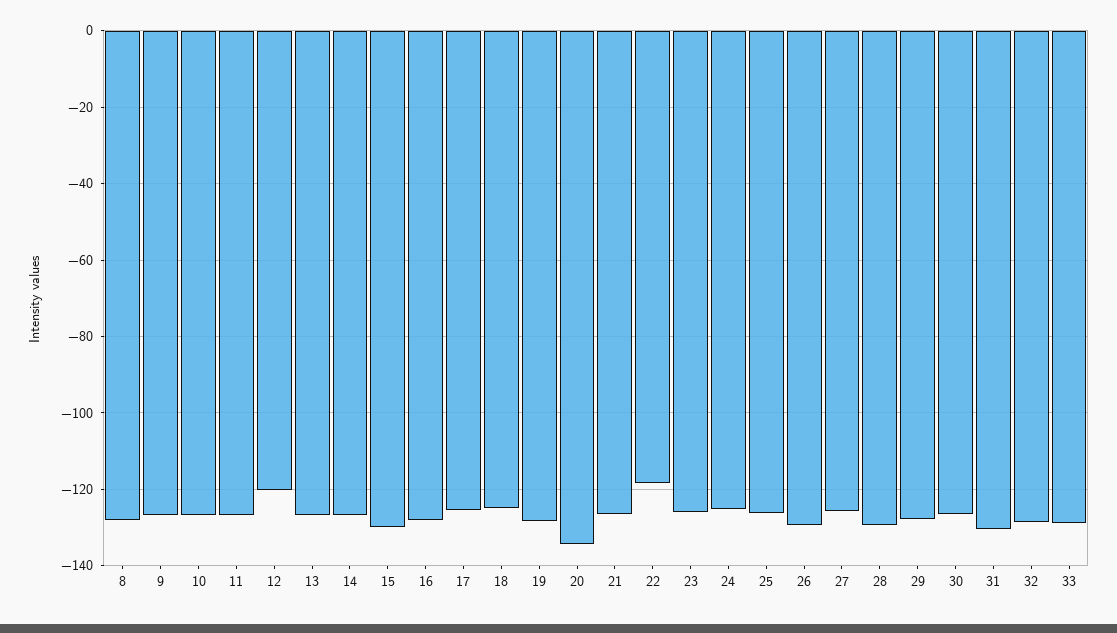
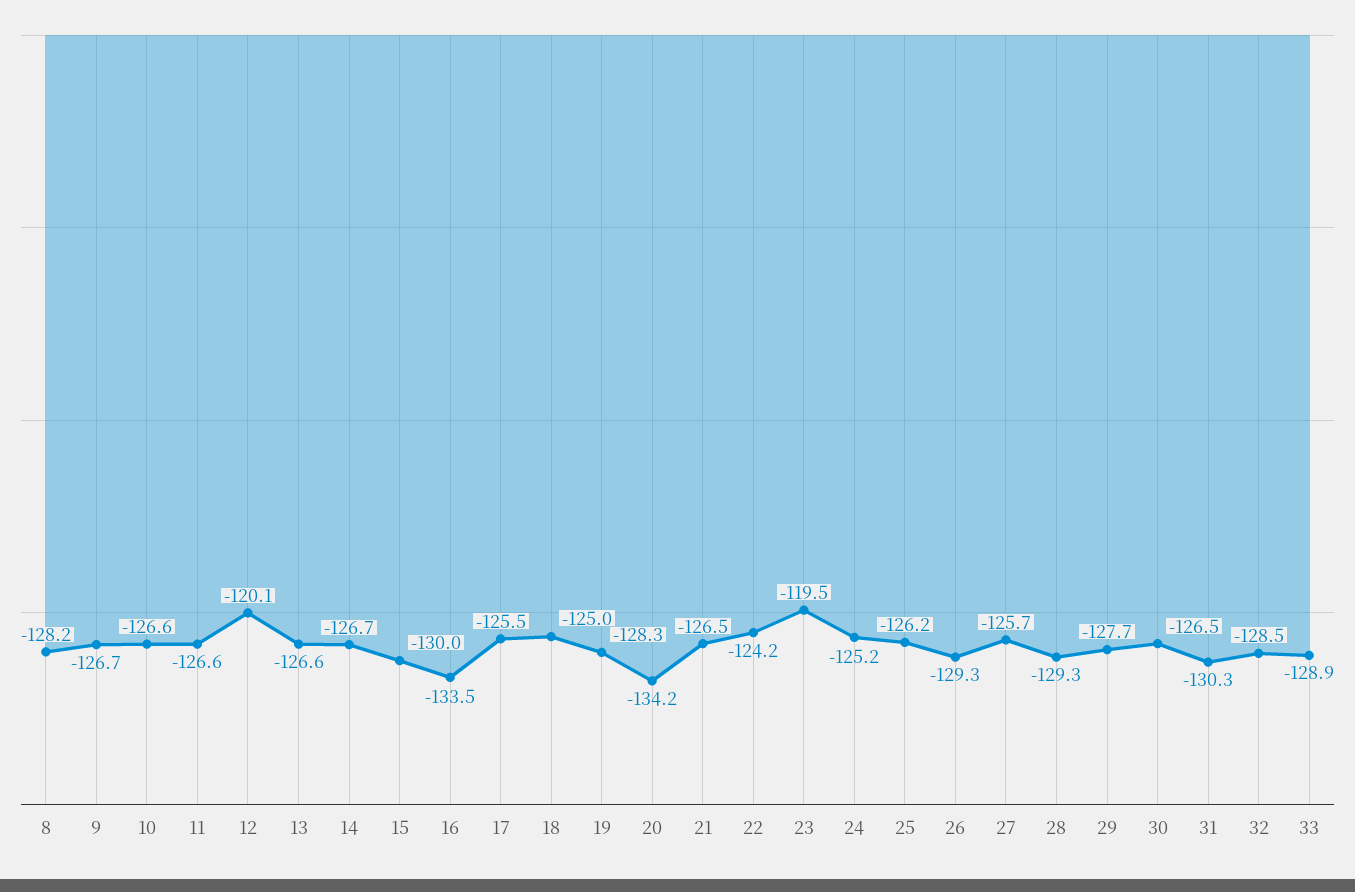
  {
    "8": -128.2,
    "9": -126.7,
    "10": -126.6,
    "11": -126.6,
    "12": -120.1,
    "13": -126.6,
    "14": -126.7,
    "15": -130,
-   "16": -128,
+   "16": -133.5,
    "17": -125.5,
    "18": -125,
    "19": -128.3,
    "20": -134.2,
    "21": -126.5,
-   "22": -118,
+   "22": -124.2,
-   "23": -126,
+   "23": -119.5,
    "24": -125.2,
    "25": -126.2,
    "26": -129.3,
    "27": -125.7,
    "28": -129.3,
    "29": -127.7,
    "30": -126.5,
    "31": -130.3,
    "32": -128.5,
    "33": -128.9
  }

